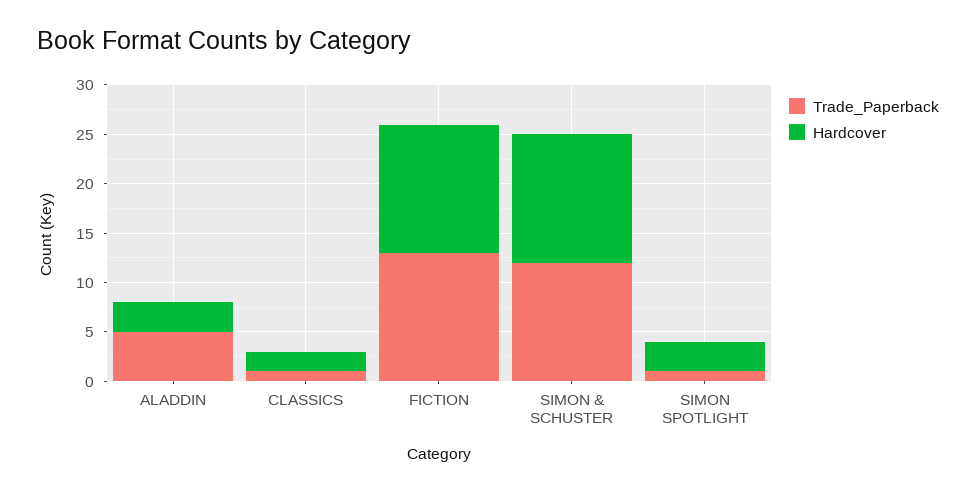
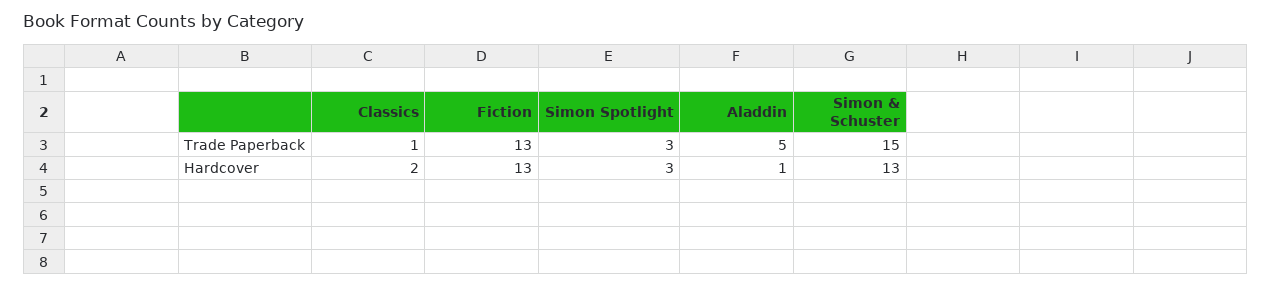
  {
    "Trade_Paperback": {
      "ALADDIN": 5,
      "CLASSICS": 1,
      "FICTION": 13,
-     "SIMON & SCHUSTER": 12,
+     "SIMON & SCHUSTER": 15,
-     "SIMON SPOTLIGHT": 1
+     "SIMON SPOTLIGHT": 3
    },
    "Hardcover": {
-     "ALADDIN": 3,
+     "ALADDIN": 1,
      "CLASSICS": 2,
      "FICTION": 13,
      "SIMON & SCHUSTER": 13,
      "SIMON SPOTLIGHT": 3
    }
  }

